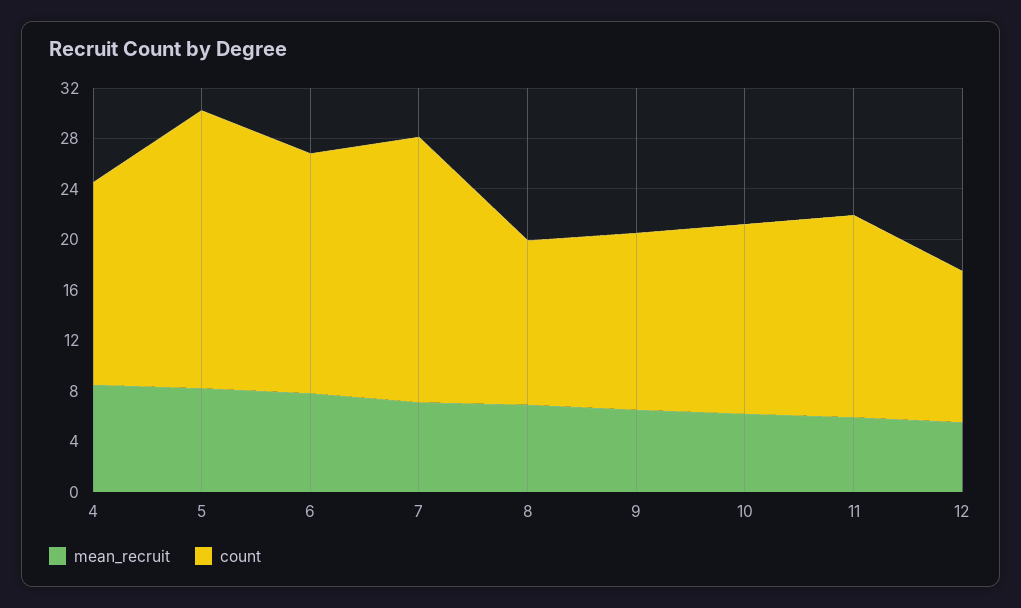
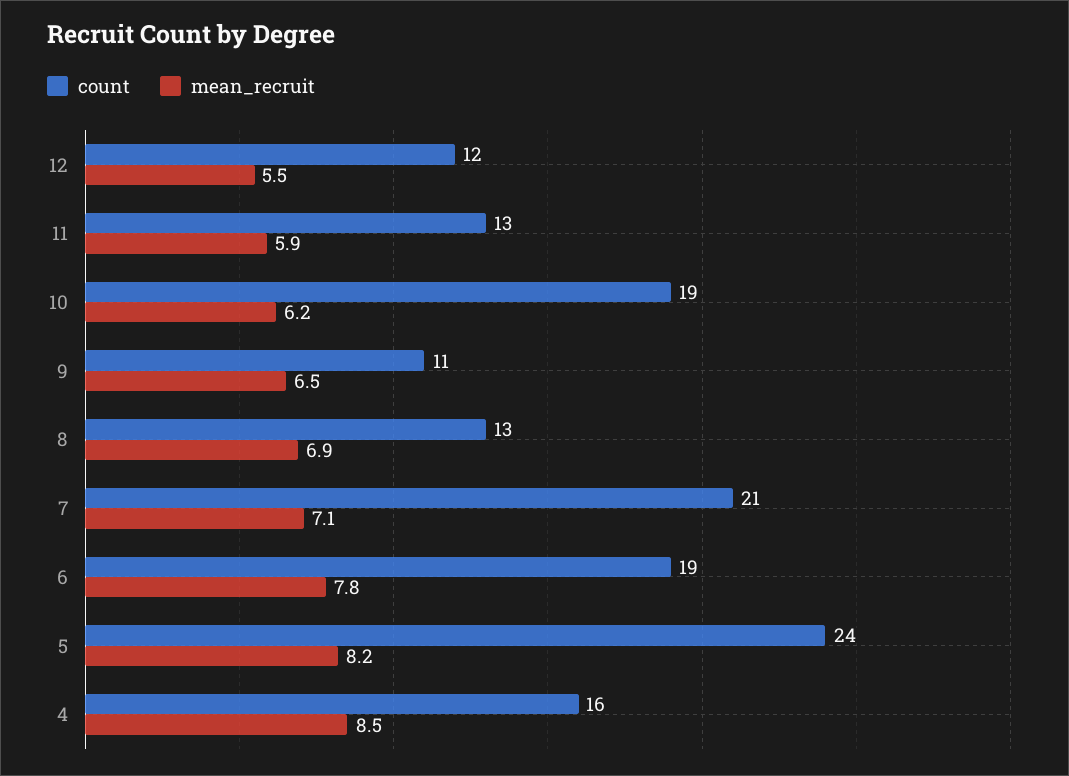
  {
    "mean_recruit": {
      "4": 8.5,
      "5": 8.2,
      "6": 7.8,
      "7": 7.1,
      "8": 6.9,
      "9": 6.5,
      "10": 6.2,
      "11": 5.9,
      "12": 5.5
    },
    "count": {
      "4": 16,
-     "5": 22,
+     "5": 24,
      "6": 19,
      "7": 21,
      "8": 13,
-     "9": 14,
+     "9": 11,
-     "10": 15,
+     "10": 19,
-     "11": 16,
+     "11": 13,
      "12": 12
    }
  }

